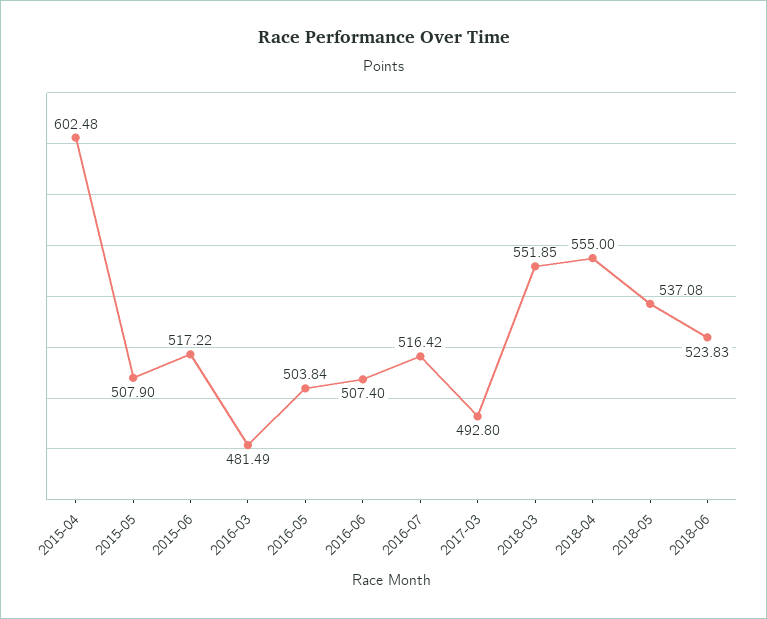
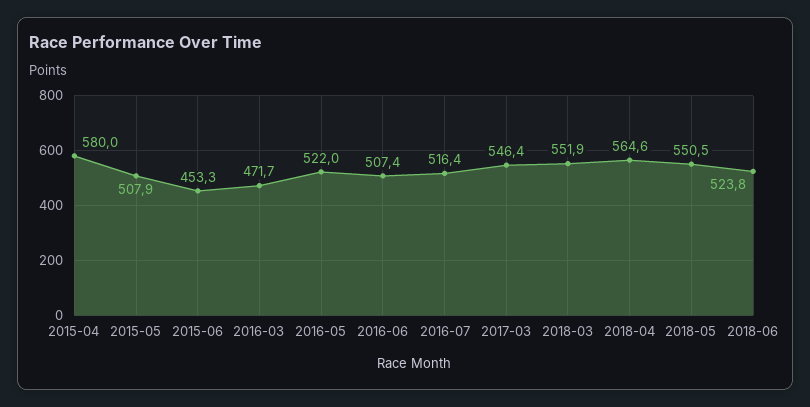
  {
-   "2015-04": 602.48,
+   "2015-04": 580,
    "2015-05": 507.9,
-   "2015-06": 517.22,
+   "2015-06": 453.3,
-   "2016-03": 481.49,
+   "2016-03": 471.7,
-   "2016-05": 503.84,
+   "2016-05": 522,
    "2016-06": 507.4,
    "2016-07": 516.42,
-   "2017-03": 492.8,
+   "2017-03": 546.4,
    "2018-03": 551.85,
-   "2018-04": 555,
+   "2018-04": 564.6,
-   "2018-05": 537.08,
+   "2018-05": 550.5,
    "2018-06": 523.83
  }

